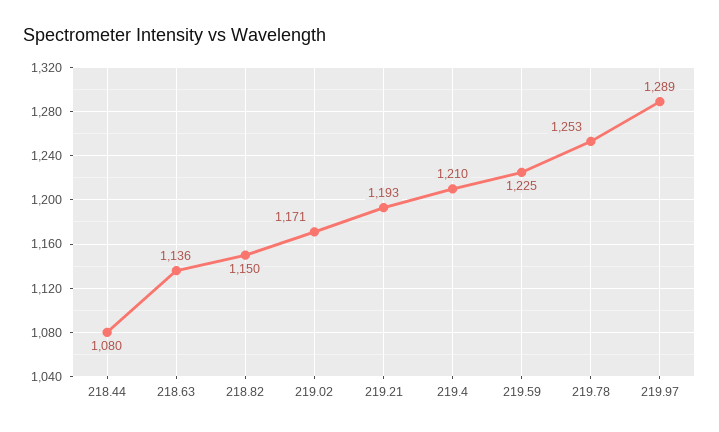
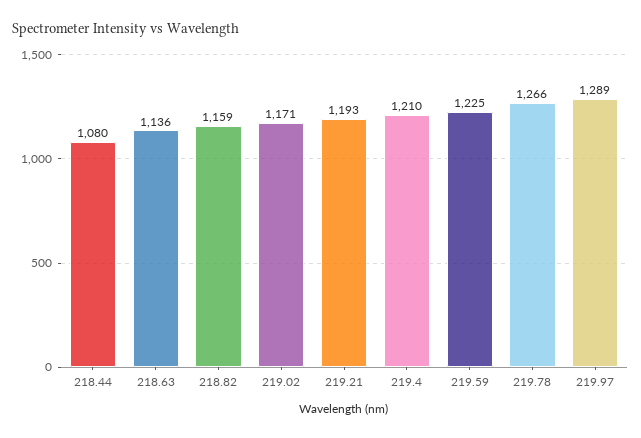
  {
    "218.44": 1080,
    "218.63": 1136,
-   "218.82": 1150,
+   "218.82": 1159,
    "219.02": 1171,
    "219.21": 1193,
    "219.4": 1210,
    "219.59": 1225,
-   "219.78": 1253,
+   "219.78": 1266,
    "219.97": 1289
  }

